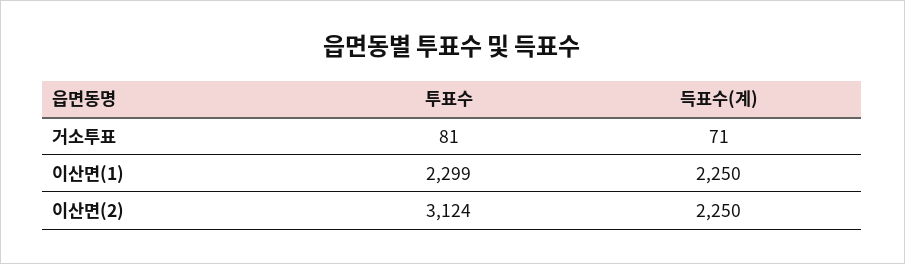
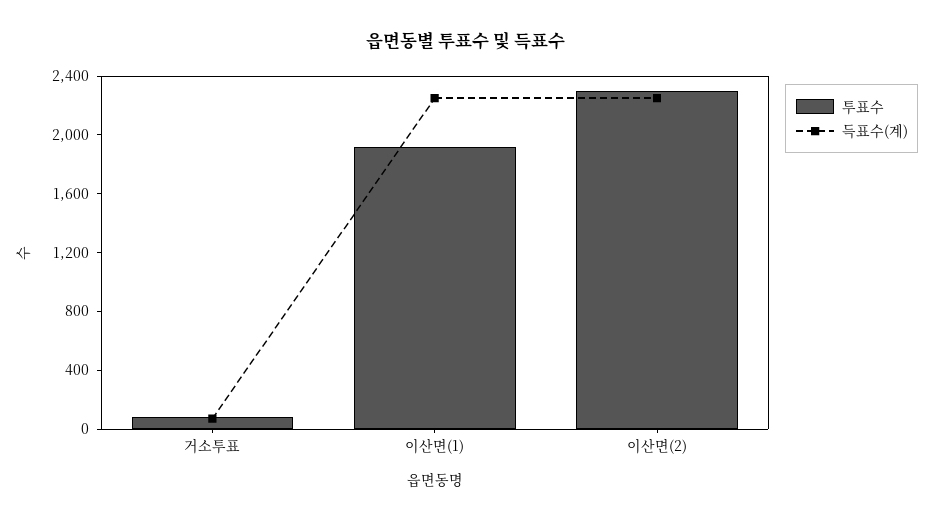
  {
    "투표수": {
      "거소투표": 81,
-     "이산면(1)": 2299,
+     "이산면(1)": 1900,
-     "이산면(2)": 3124
+     "이산면(2)": 2300
    },
    "득표수(계)": {
      "거소투표": 71,
      "이산면(1)": 2250,
      "이산면(2)": 2250
    }
  }

